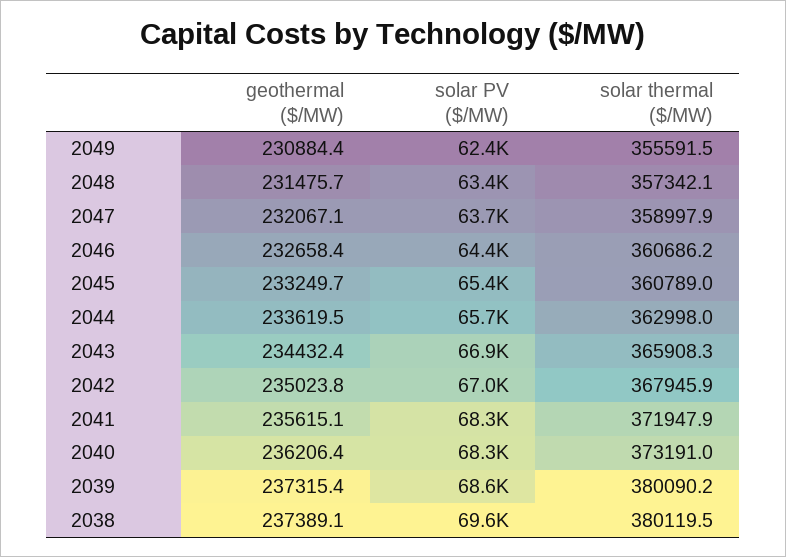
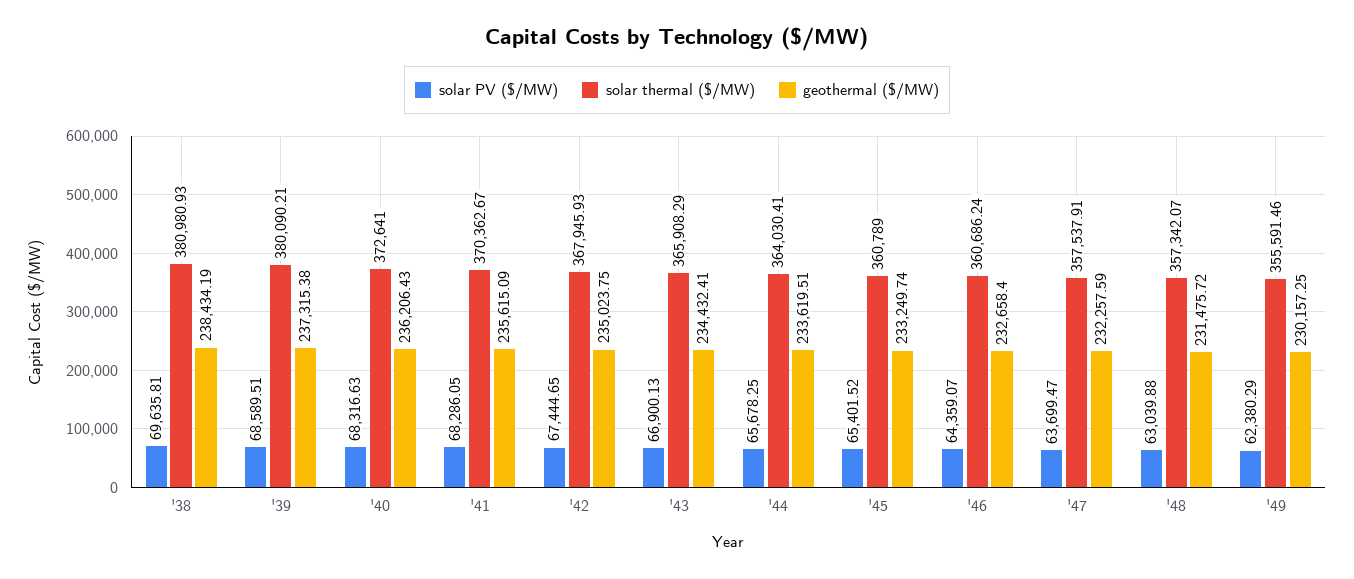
  {
    "geothermal ($/MW)": {
-     "2049": 230884.4,
+     "2049": 230157.25,
      "2048": 231475.72,
-     "2047": 232067.1,
+     "2047": 232257.59,
      "2046": 232658.4,
      "2045": 233249.74,
      "2044": 233619.51,
      "2043": 234432.41,
      "2042": 235023.75,
      "2041": 235615.09,
      "2040": 236206.43,
      "2039": 237315.38,
-     "2038": 237389.1
+     "2038": 238434.19
    },
    "solar PV ($/MW)": {
      "2049": 62380.29,
-     "2048": 63400,
+     "2048": 63039.88,
      "2047": 63699.47,
      "2046": 64359.07,
      "2045": 65401.52,
      "2044": 65678.25,
      "2043": 66900.13,
-     "2042": 67000,
+     "2042": 67444.65,
      "2041": 68286.05,
      "2040": 68316.63,
      "2039": 68589.51,
      "2038": 69635.81
    },
    "solar thermal ($/MW)": {
      "2049": 355591.46,
      "2048": 357342.07,
-     "2047": 358997.9,
+     "2047": 357537.91,
      "2046": 360686.24,
      "2045": 360789,
-     "2044": 362998,
+     "2044": 364030.41,
      "2043": 365908.29,
      "2042": 367945.93,
-     "2041": 371947.9,
+     "2041": 370362.67,
-     "2040": 373191,
+     "2040": 372641,
      "2039": 380090.21,
-     "2038": 380119.5
+     "2038": 380980.93
    }
  }

